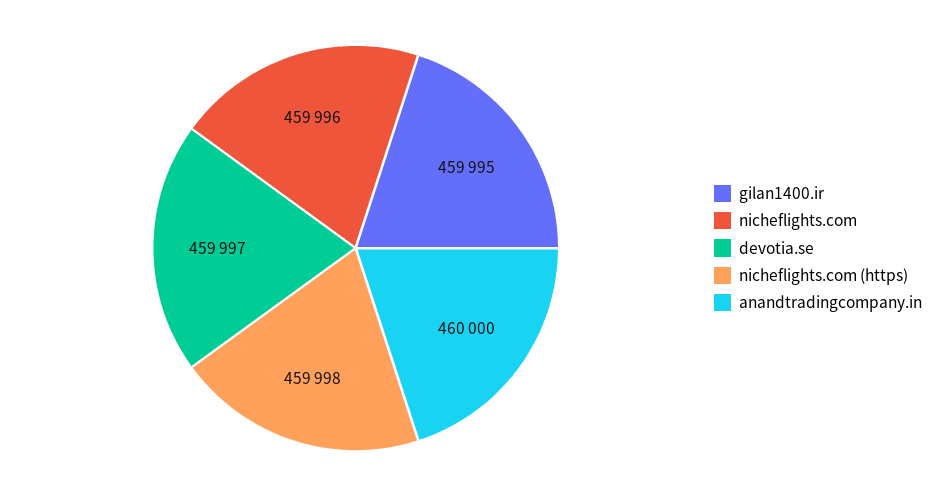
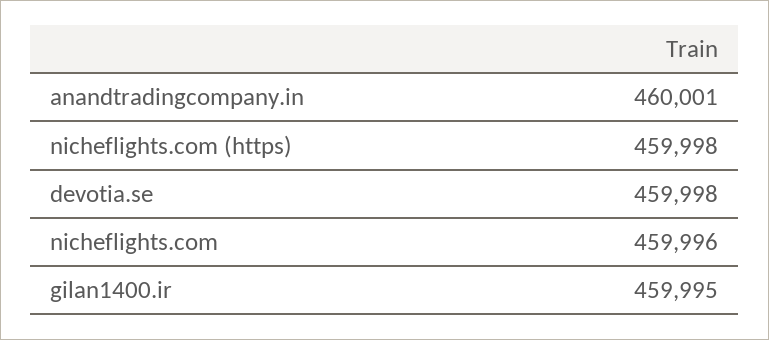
  {
    "gilan1400.ir": 459995,
    "nicheflights.com": 459996,
-   "devotia.se": 459997,
+   "devotia.se": 459998,
    "nicheflights.com (https)": 459998,
-   "anandtradingcompany.in": 460000
+   "anandtradingcompany.in": 460001
  }

